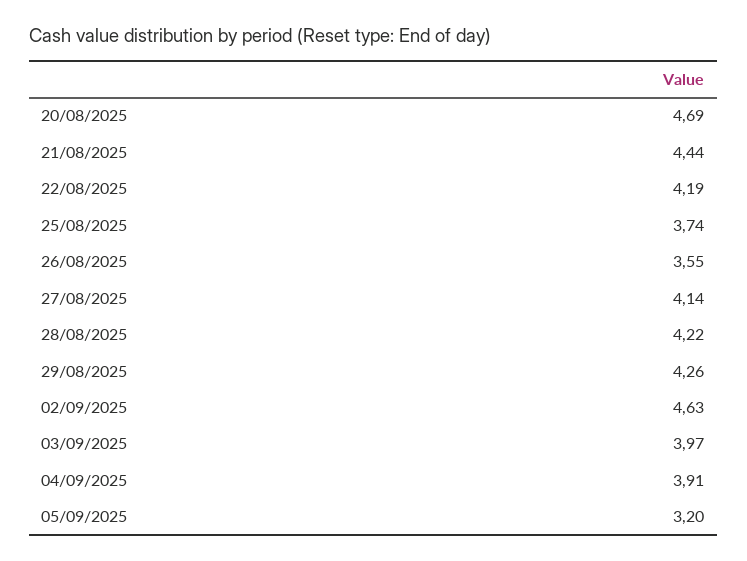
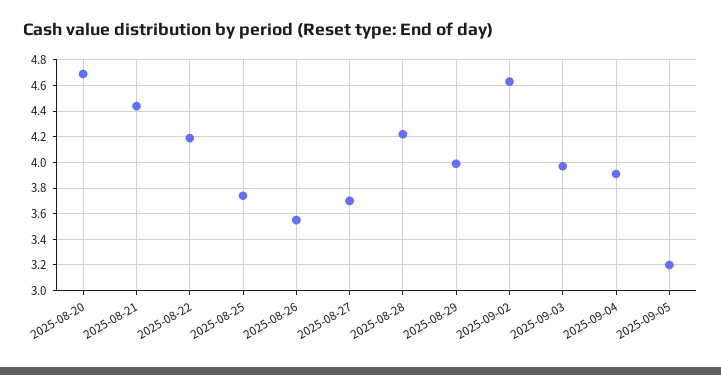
  {
    "20/08/2025": 4.69,
    "21/08/2025": 4.44,
    "22/08/2025": 4.19,
    "25/08/2025": 3.74,
    "26/08/2025": 3.55,
-   "27/08/2025": 4.14,
+   "27/08/2025": 3.7,
    "28/08/2025": 4.22,
-   "29/08/2025": 4.26,
+   "29/08/2025": 4,
    "02/09/2025": 4.63,
    "03/09/2025": 3.97,
    "04/09/2025": 3.91,
    "05/09/2025": 3.2
  }

